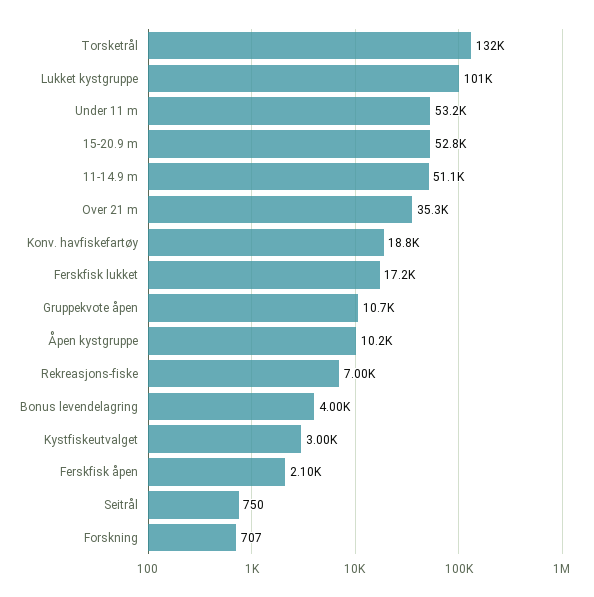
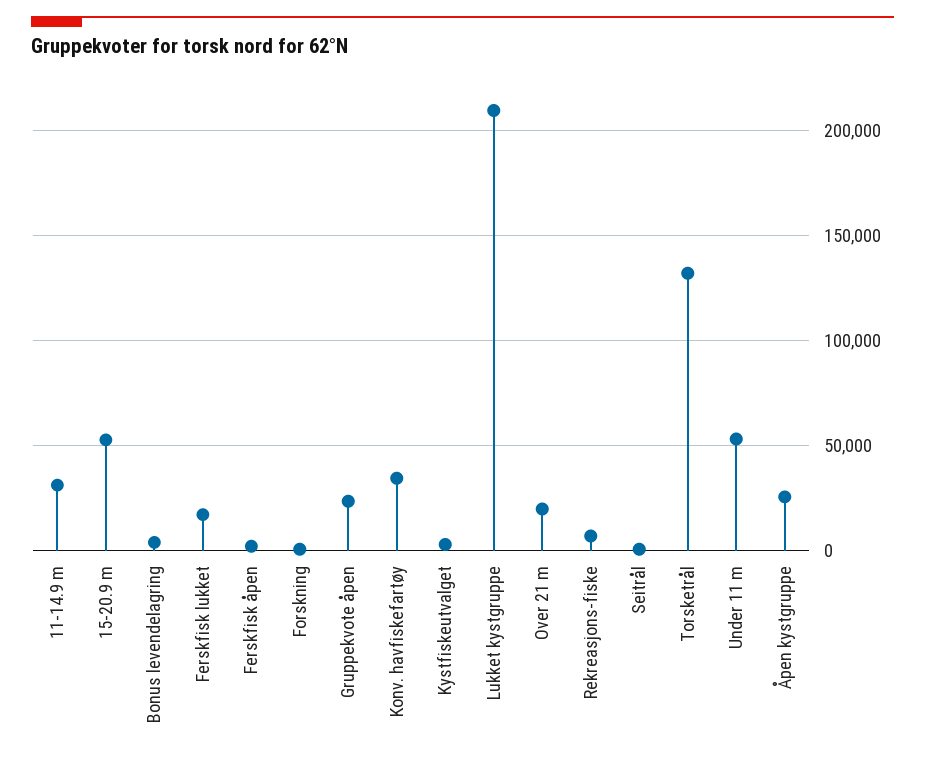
  {
    "Torsketrål": 132000,
-   "Lukket kystgruppe": 101000,
+   "Lukket kystgruppe": 210000,
    "Under 11 m": 53200,
    "15-20.9 m": 52800,
-   "11-14.9 m": 51100,
+   "11-14.9 m": 30000,
-   "Over 21 m": 35300,
+   "Over 21 m": 20000,
-   "Konv. havfiskefartøy": 18800,
+   "Konv. havfiskefartøy": 35000,
    "Ferskfisk lukket": 17200,
-   "Gruppekvote åpen": 10700,
+   "Gruppekvote åpen": 25000,
-   "Åpen kystgruppe": 10200,
+   "Åpen kystgruppe": 25000,
    "Rekreasjons-fiske": 7000,
    "Bonus levendelagring": 4000,
    "Kystfiskeutvalget": 3000,
    "Ferskfisk åpen": 2100,
    "Seitrål": 750,
    "Forskning": 707
  }

